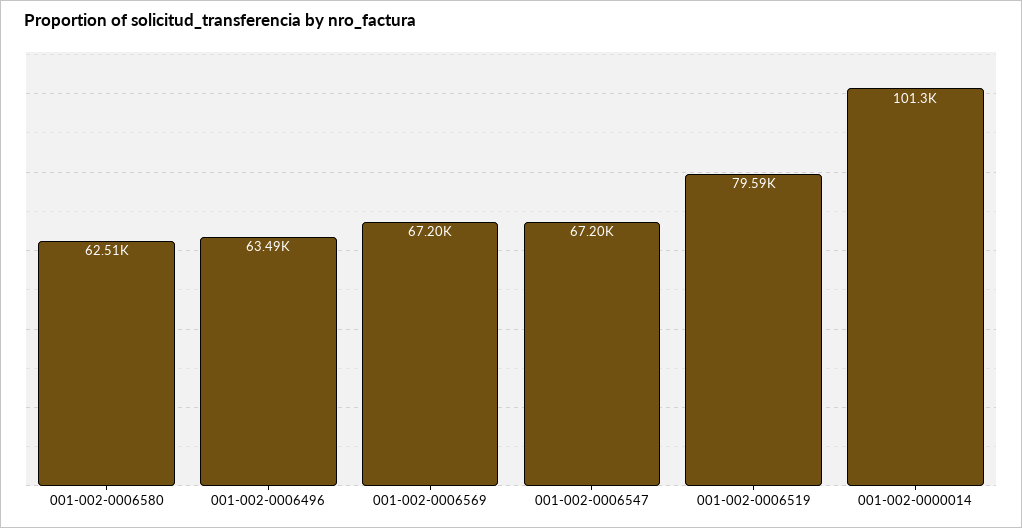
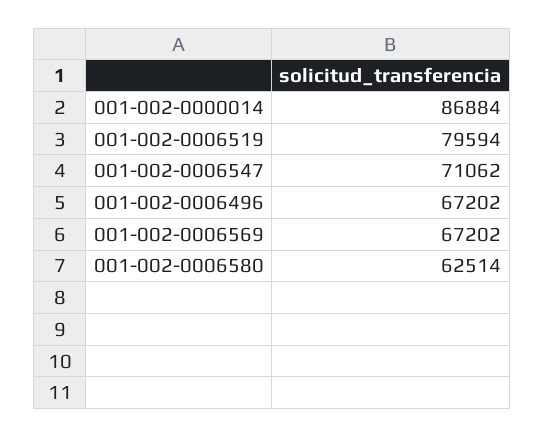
  {
    "001-002-0006580": 62514,
-   "001-002-0006496": 63490,
+   "001-002-0006496": 67202,
    "001-002-0006569": 67202,
-   "001-002-0006547": 67200,
+   "001-002-0006547": 71062,
    "001-002-0006519": 79594,
-   "001-002-0000014": 101300
+   "001-002-0000014": 86884
  }

